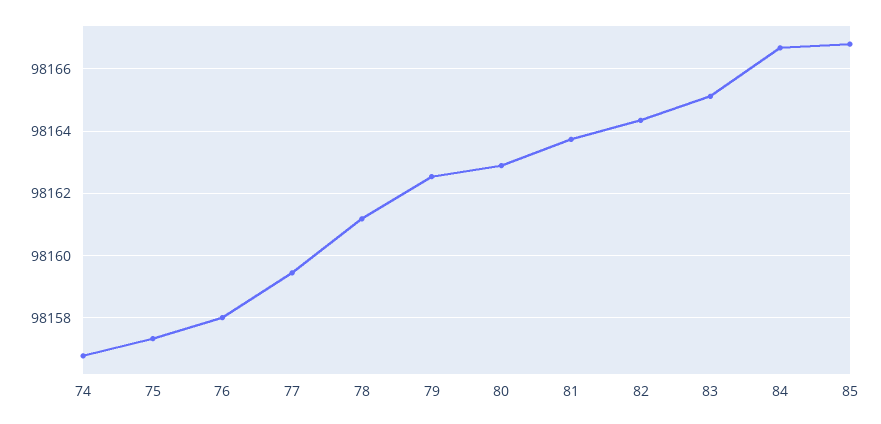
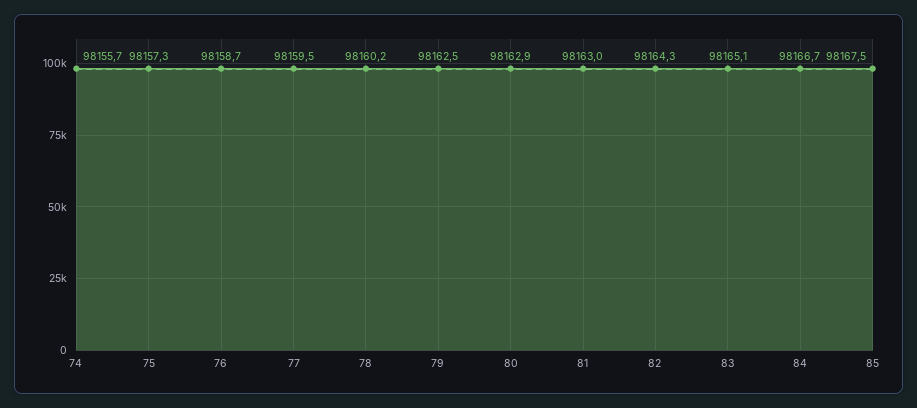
  {
-   "74": 98156.8,
+   "74": 98155.7,
    "75": 98157.3,
-   "76": 98158,
+   "76": 98158.7,
    "77": 98159.5,
-   "78": 98161.2,
+   "78": 98160.2,
    "79": 98162.5,
    "80": 98162.9,
-   "81": 98163.8,
+   "81": 98163,
    "82": 98164.3,
    "83": 98165.1,
    "84": 98166.7,
-   "85": 98166.8
+   "85": 98167.5
  }

